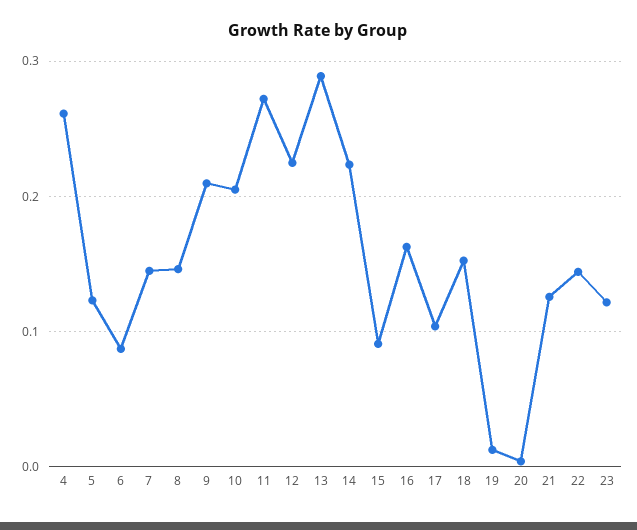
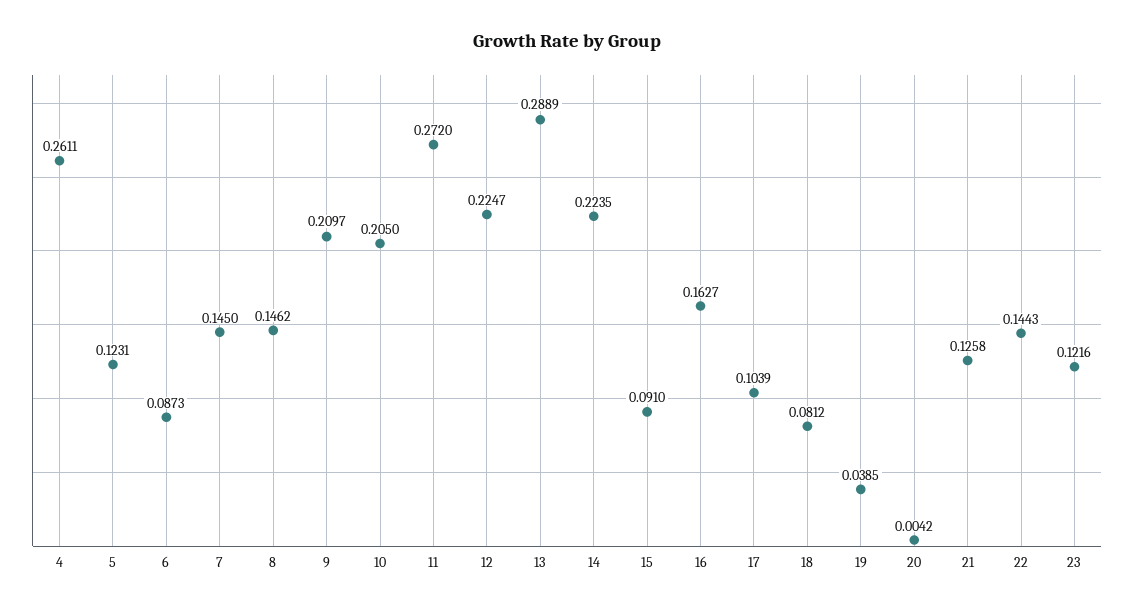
  {
    "4": 0.2611,
    "5": 0.1231,
    "6": 0.0873,
    "7": 0.145,
    "8": 0.1462,
    "9": 0.2097,
    "10": 0.205,
    "11": 0.272,
    "12": 0.2247,
    "13": 0.2889,
    "14": 0.2235,
    "15": 0.091,
    "16": 0.1627,
    "17": 0.1039,
-   "18": 0.15,
+   "18": 0.0812,
-   "19": 0.01,
+   "19": 0.0385,
    "20": 0.0042,
    "21": 0.1258,
    "22": 0.1443,
    "23": 0.1216
  }

